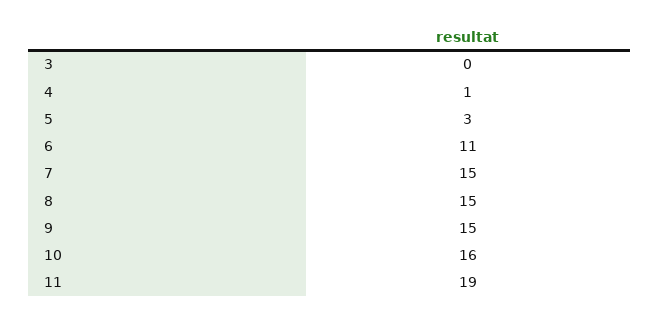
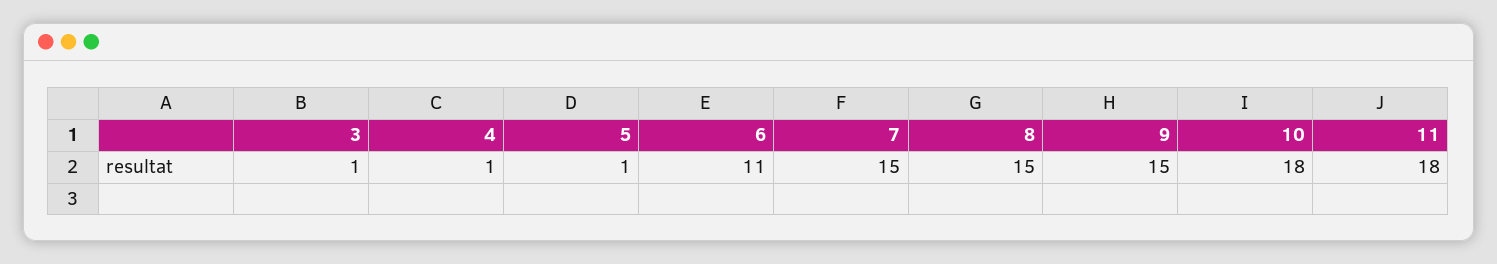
  {
-   "3": 0,
+   "3": 1,
    "4": 1,
-   "5": 3,
+   "5": 1,
    "6": 11,
    "7": 15,
    "8": 15,
    "9": 15,
-   "10": 16,
+   "10": 18,
-   "11": 19
+   "11": 18
  }

